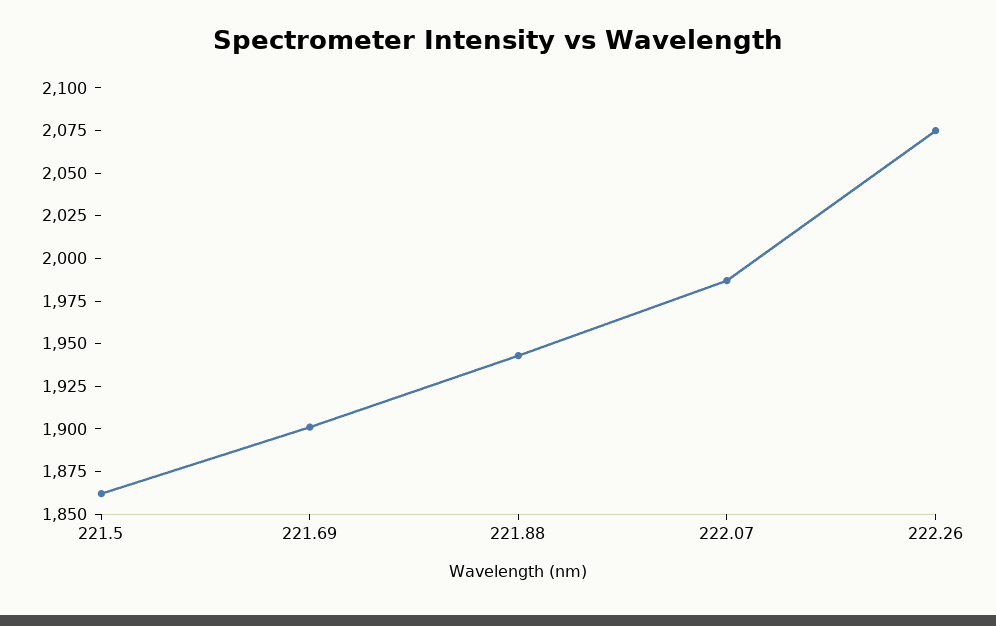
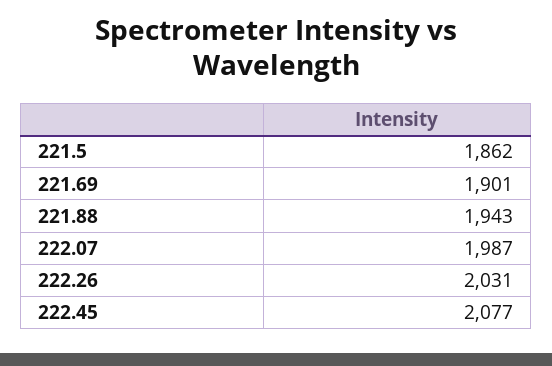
  {
    "221.5": 1862,
    "221.69": 1901,
    "221.88": 1943,
    "222.07": 1987,
-   "222.26": 2075
+   "222.26": 2031,
+   "222.45": 2077
  }

